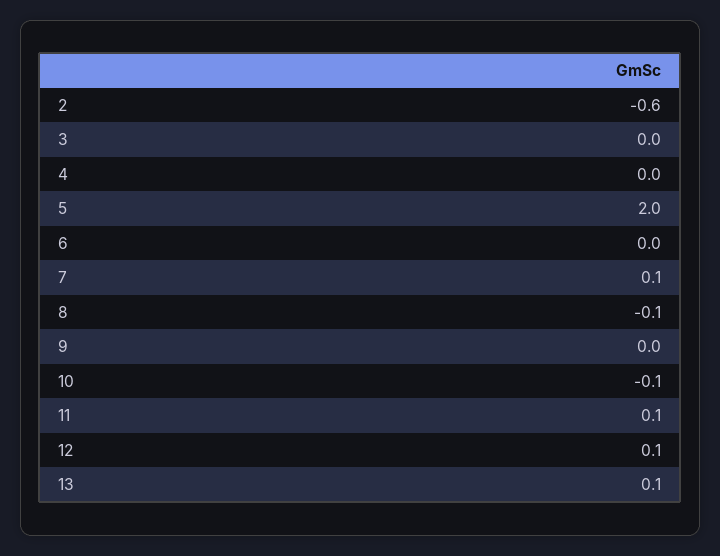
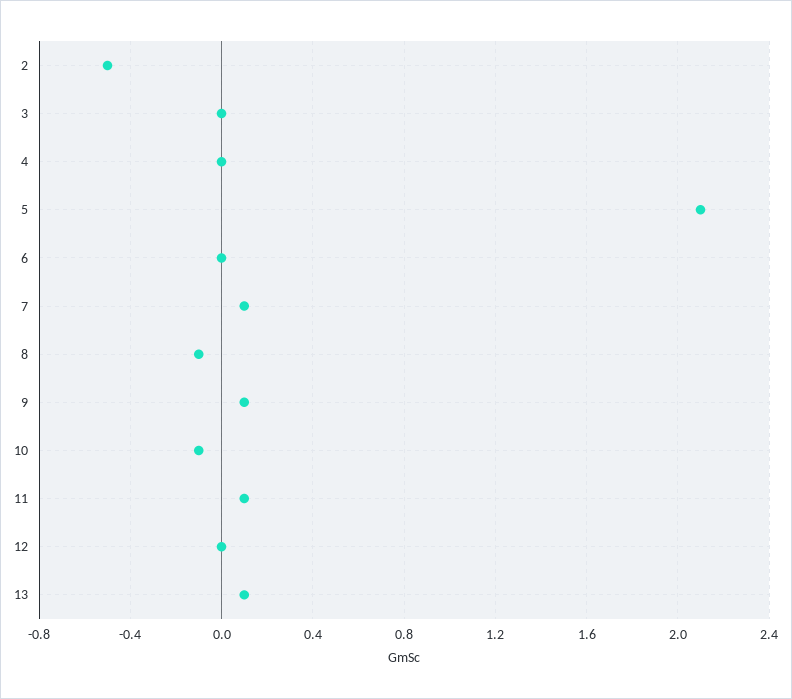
  {
-   "2": -0.6,
+   "2": -0.5,
    "3": 0,
    "4": 0,
-   "5": 2,
+   "5": 2.1,
    "6": 0,
    "7": 0.1,
    "8": -0.1,
-   "9": 0,
+   "9": 0.1,
    "10": -0.1,
    "11": 0.1,
-   "12": 0.1,
+   "12": 0,
    "13": 0.1
  }

